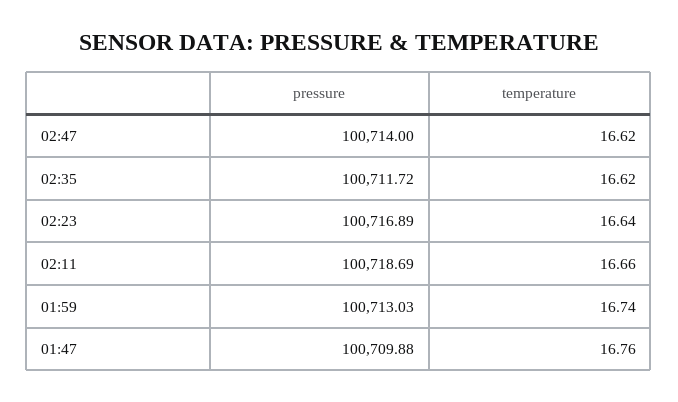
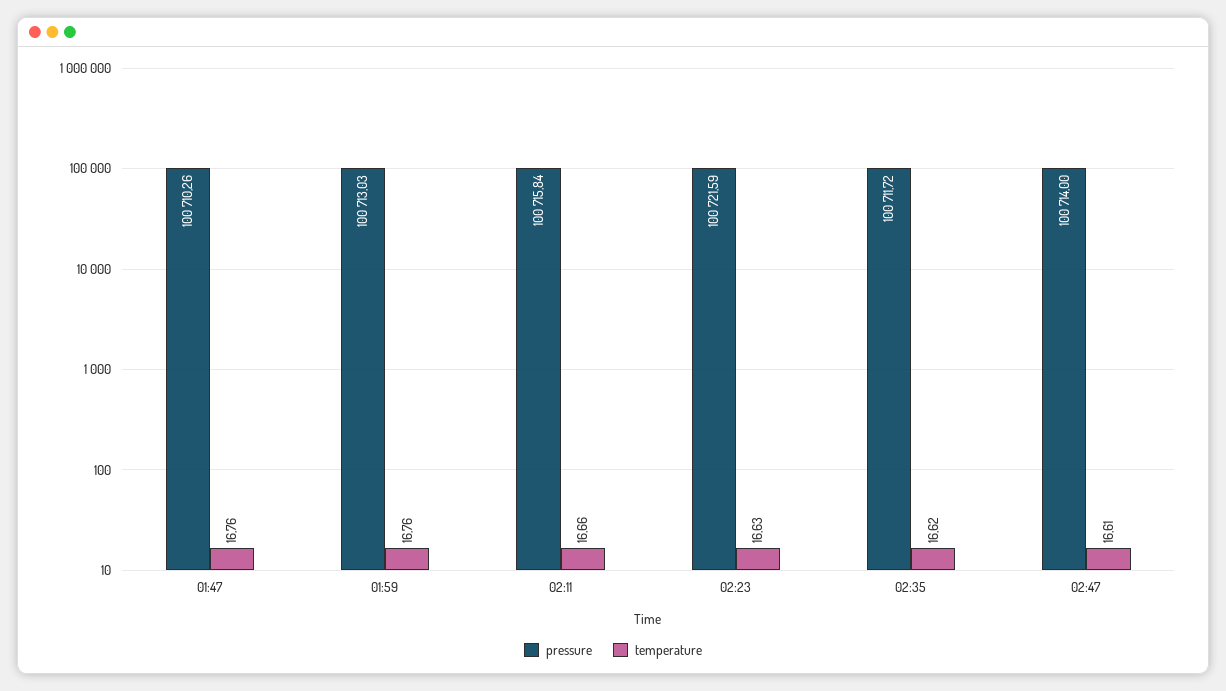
  {
    "pressure": {
      "02:47": 100714,
      "02:35": 100711.72,
-     "02:23": 100716.89,
+     "02:23": 100721.59,
-     "02:11": 100718.69,
+     "02:11": 100715.84,
      "01:59": 100713.03,
-     "01:47": 100709.88
+     "01:47": 100710.26
    },
    "temperature": {
-     "02:47": 16.62,
+     "02:47": 16.61,
      "02:35": 16.62,
-     "02:23": 16.64,
+     "02:23": 16.63,
      "02:11": 16.66,
-     "01:59": 16.74,
+     "01:59": 16.76,
      "01:47": 16.76
    }
  }

